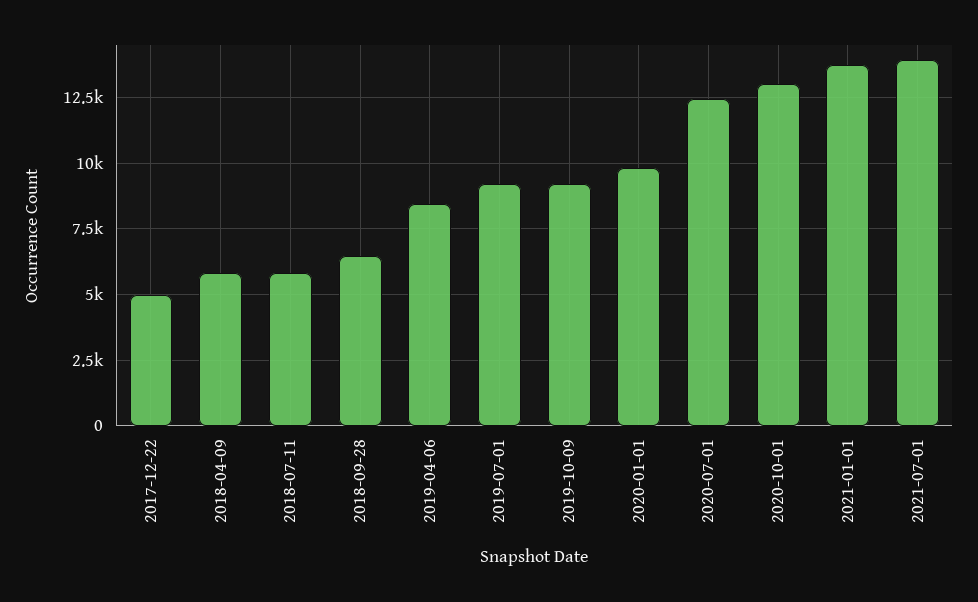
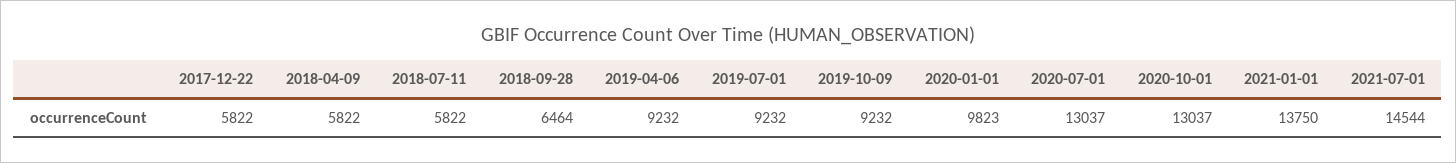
  {
-   "2017-12-22": 5000,
+   "2017-12-22": 5822,
    "2018-04-09": 5822,
    "2018-07-11": 5822,
    "2018-09-28": 6464,
-   "2019-04-06": 8500,
+   "2019-04-06": 9232,
    "2019-07-01": 9232,
    "2019-10-09": 9232,
    "2020-01-01": 9823,
-   "2020-07-01": 12500,
+   "2020-07-01": 13037,
    "2020-10-01": 13037,
    "2021-01-01": 13750,
-   "2021-07-01": 14000
+   "2021-07-01": 14544
  }

